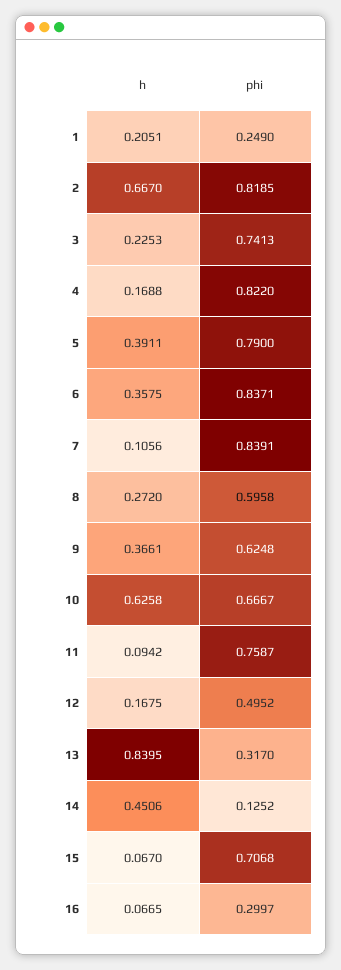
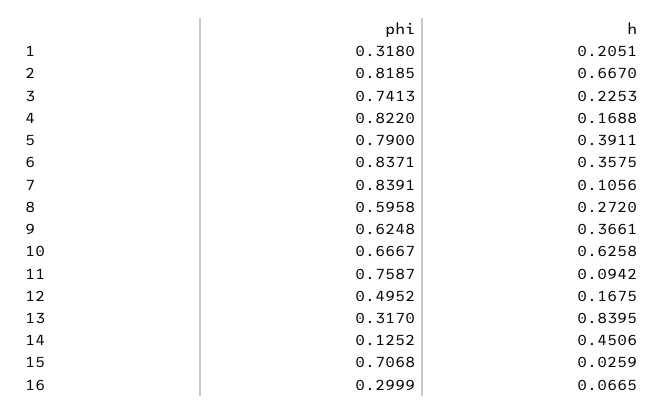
  {
    "h": {
      "1": 0.2051,
      "2": 0.667,
      "3": 0.2253,
      "4": 0.1688,
      "5": 0.3911,
      "6": 0.3575,
      "7": 0.1056,
      "8": 0.272,
      "9": 0.3661,
      "10": 0.6258,
      "11": 0.0942,
      "12": 0.1675,
      "13": 0.8395,
      "14": 0.4506,
-     "15": 0.067,
+     "15": 0.0259,
      "16": 0.0665
    },
    "phi": {
-     "1": 0.249,
+     "1": 0.318,
      "2": 0.8185,
      "3": 0.7413,
      "4": 0.822,
      "5": 0.79,
      "6": 0.8371,
      "7": 0.8391,
      "8": 0.5958,
      "9": 0.6248,
      "10": 0.6667,
      "11": 0.7587,
      "12": 0.4952,
      "13": 0.317,
      "14": 0.1252,
      "15": 0.7068,
-     "16": 0.2997
+     "16": 0.2999
    }
  }

